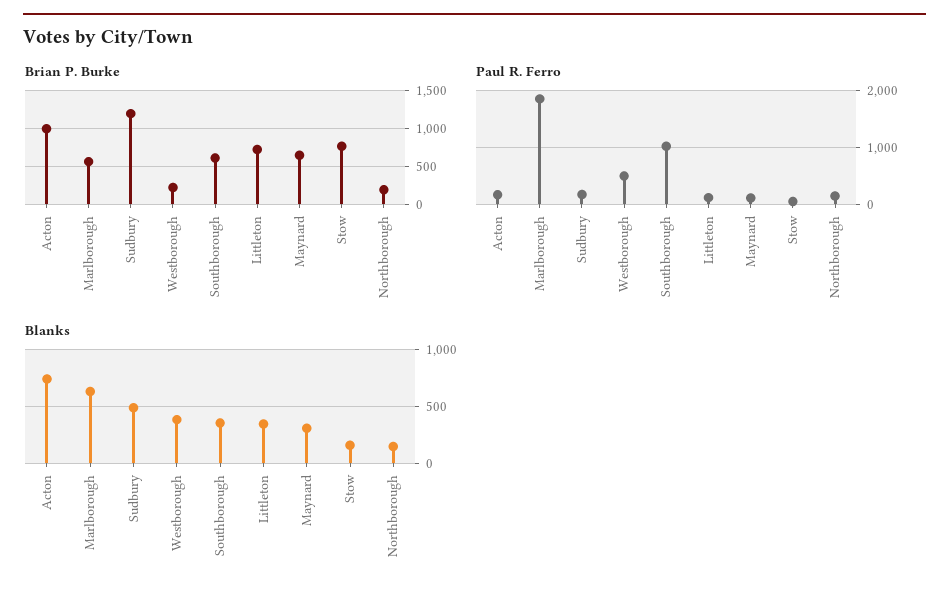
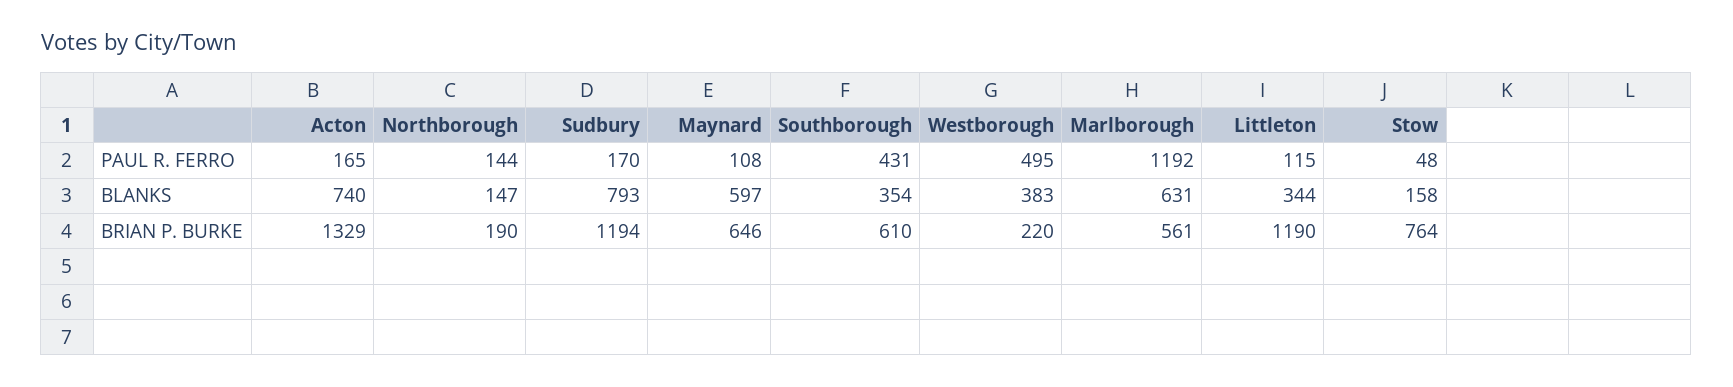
  {
    "Brian P. Burke": {
-     "Acton": 1000,
+     "Acton": 1329,
      "Marlborough": 561,
      "Sudbury": 1194,
      "Westborough": 220,
      "Southborough": 610,
-     "Littleton": 700,
+     "Littleton": 1190,
      "Maynard": 646,
      "Stow": 764,
      "Northborough": 190
    },
    "Paul R. Ferro": {
      "Acton": 165,
-     "Marlborough": 1800,
+     "Marlborough": 1192,
      "Sudbury": 170,
      "Westborough": 495,
-     "Southborough": 1000,
+     "Southborough": 431,
      "Littleton": 115,
      "Maynard": 108,
      "Stow": 48,
      "Northborough": 144
    },
    "Blanks": {
      "Acton": 740,
      "Marlborough": 631,
-     "Sudbury": 500,
+     "Sudbury": 793,
      "Westborough": 383,
      "Southborough": 354,
      "Littleton": 344,
-     "Maynard": 300,
+     "Maynard": 597,
      "Stow": 158,
      "Northborough": 147
    }
  }

